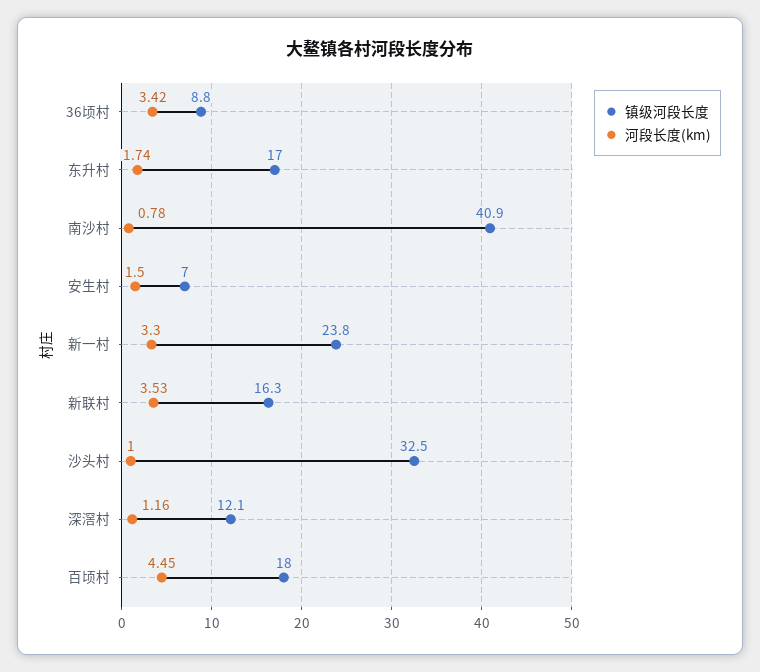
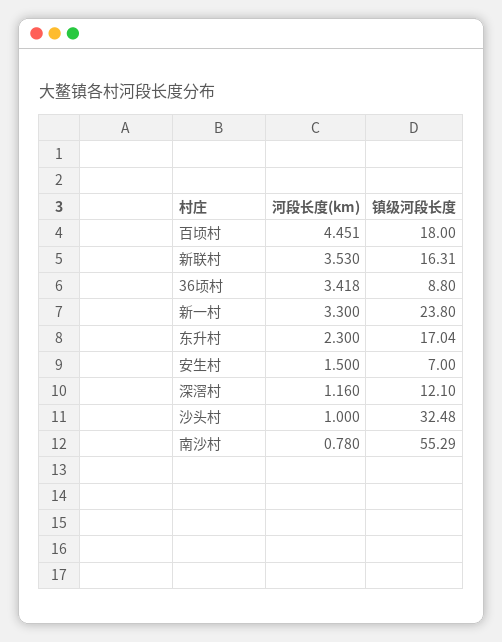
  {
    "镇级河段长度": {
      "36顷村": 8.8,
      "东升村": 17.04,
-     "南沙村": 40.9,
+     "南沙村": 55.29,
      "安生村": 7,
      "新一村": 23.8,
      "新联村": 16.31,
      "沙头村": 32.48,
      "深滘村": 12.1,
      "百顷村": 18
    },
    "河段长度(km)": {
      "36顷村": 3.418,
-     "东升村": 1.74,
+     "东升村": 2.3,
      "南沙村": 0.78,
      "安生村": 1.5,
      "新一村": 3.3,
      "新联村": 3.53,
      "沙头村": 1,
      "深滘村": 1.16,
      "百顷村": 4.451
    }
  }

